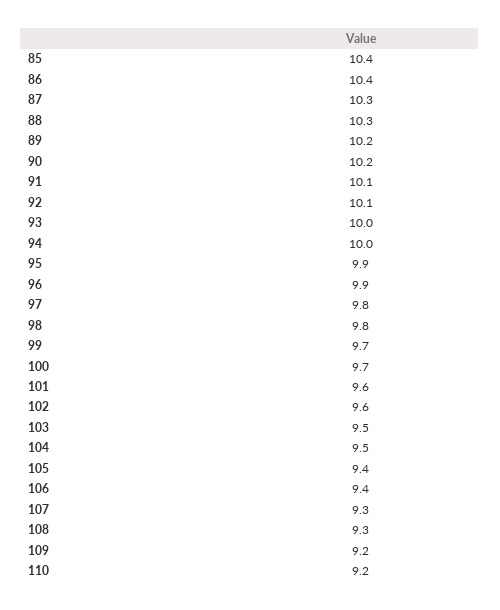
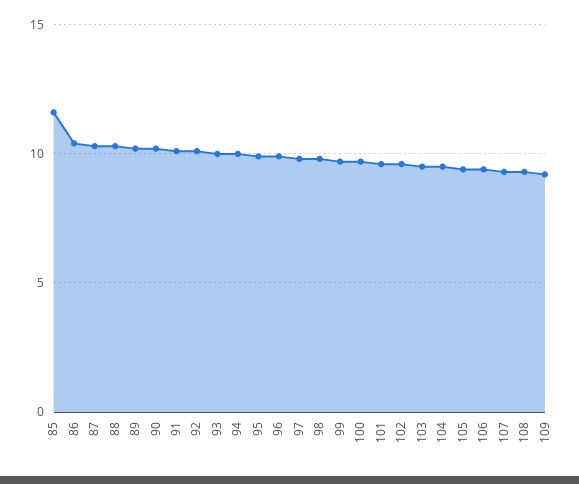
  {
-   "85": 10.4,
+   "85": 11.5,
    "86": 10.4,
    "87": 10.3,
    "88": 10.3,
    "89": 10.2,
    "90": 10.2,
    "91": 10.1,
    "92": 10.1,
    "93": 10,
    "94": 10,
    "95": 9.9,
    "96": 9.9,
    "97": 9.8,
    "98": 9.8,
    "99": 9.7,
    "100": 9.7,
    "101": 9.6,
    "102": 9.6,
    "103": 9.5,
    "104": 9.5,
    "105": 9.4,
    "106": 9.4,
    "107": 9.3,
    "108": 9.3,
-   "109": 9.2,
+   "109": 9.2
-   "110": 9.2
  }

